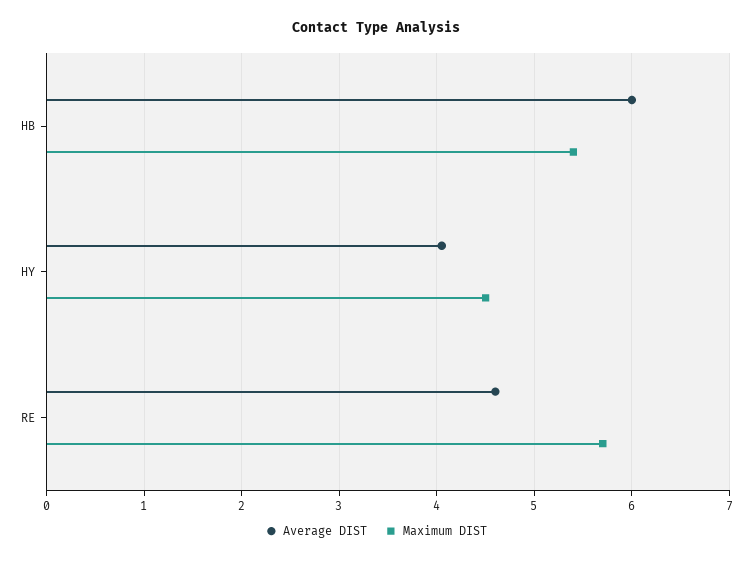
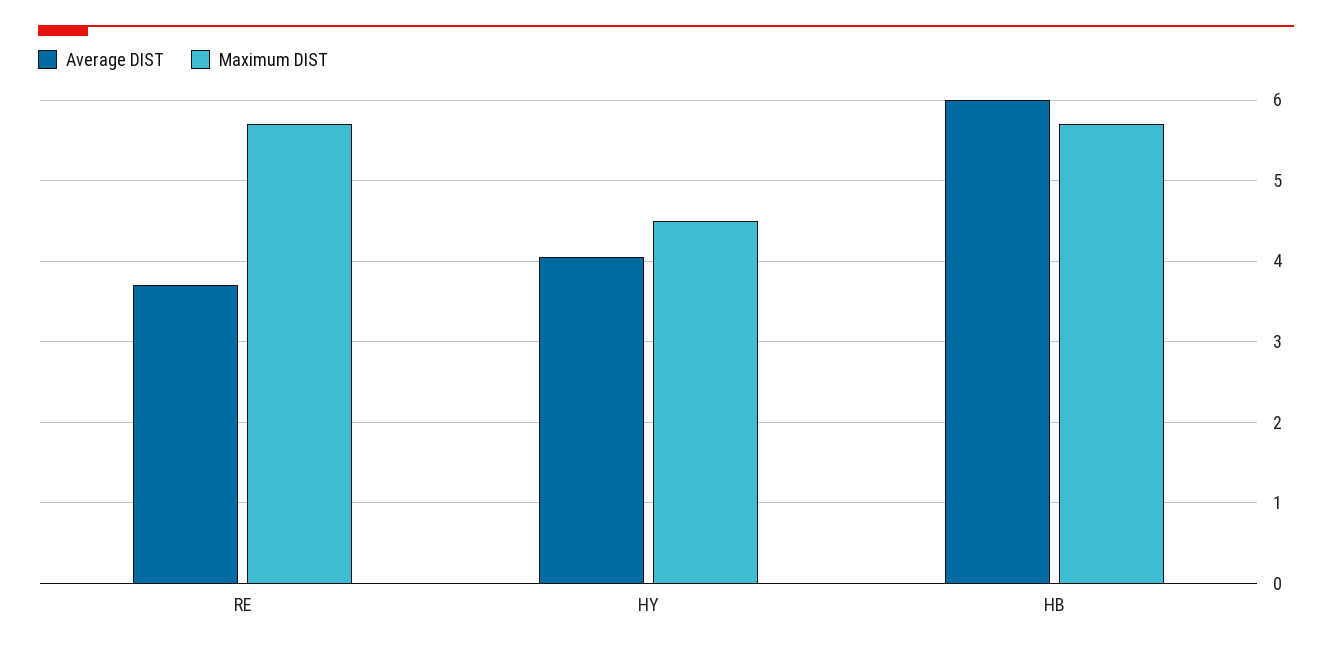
  {
    "Average DIST": {
      "HB": 6,
      "HY": 4.1,
-     "RE": 4.6
+     "RE": 3.7
    },
    "Maximum DIST": {
-     "HB": 5.4,
+     "HB": 5.7,
      "HY": 4.5,
      "RE": 5.7
    }
  }

